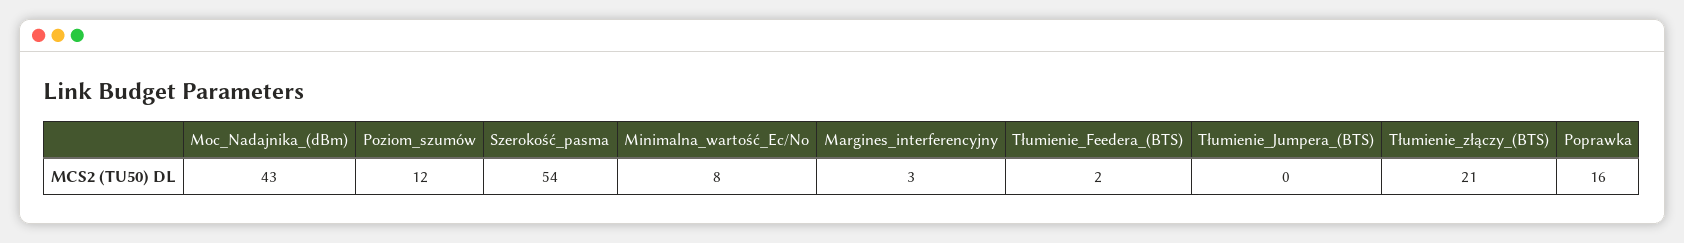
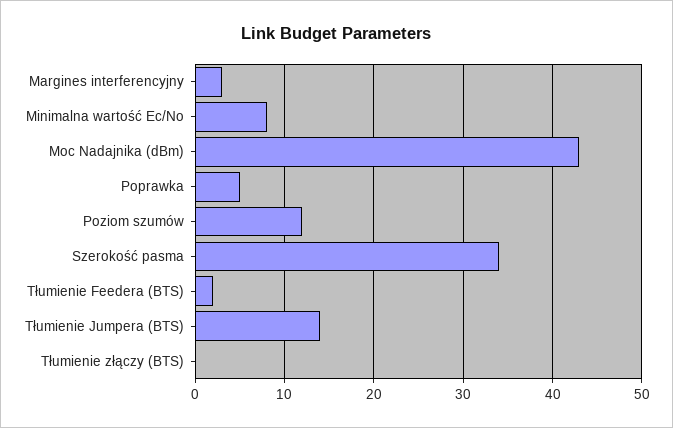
  {
    "Moc_Nadajnika_(dBm)": 43,
    "Poziom_szumów": 12,
-   "Szerokość_pasma": 54,
+   "Szerokość_pasma": 34,
    "Minimalna_wartość_Ec/No": 8,
    "Margines_interferencyjny": 3,
    "Tłumienie_Feedera_(BTS)": 2,
-   "Tłumienie_Jumpera_(BTS)": 0,
+   "Tłumienie_Jumpera_(BTS)": 14,
-   "Tłumienie_złączy_(BTS)": 21,
+   "Tłumienie_złączy_(BTS)": 0,
-   "Poprawka": 16
+   "Poprawka": 5
  }

